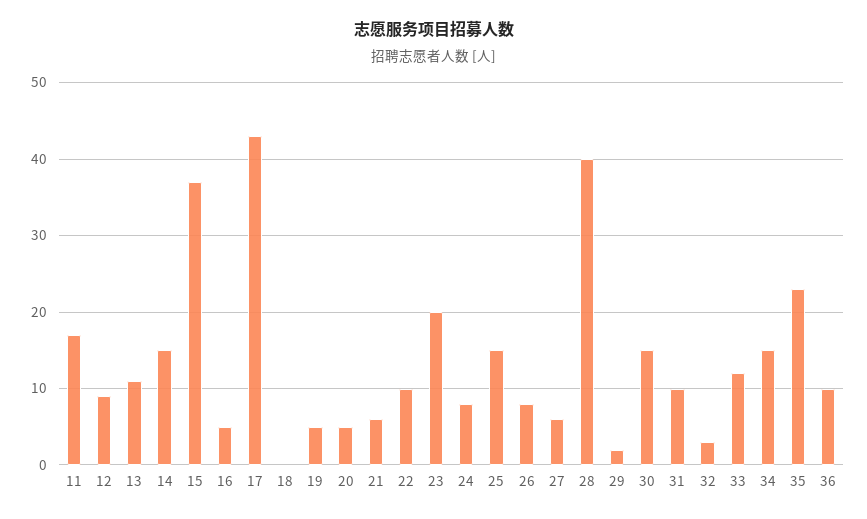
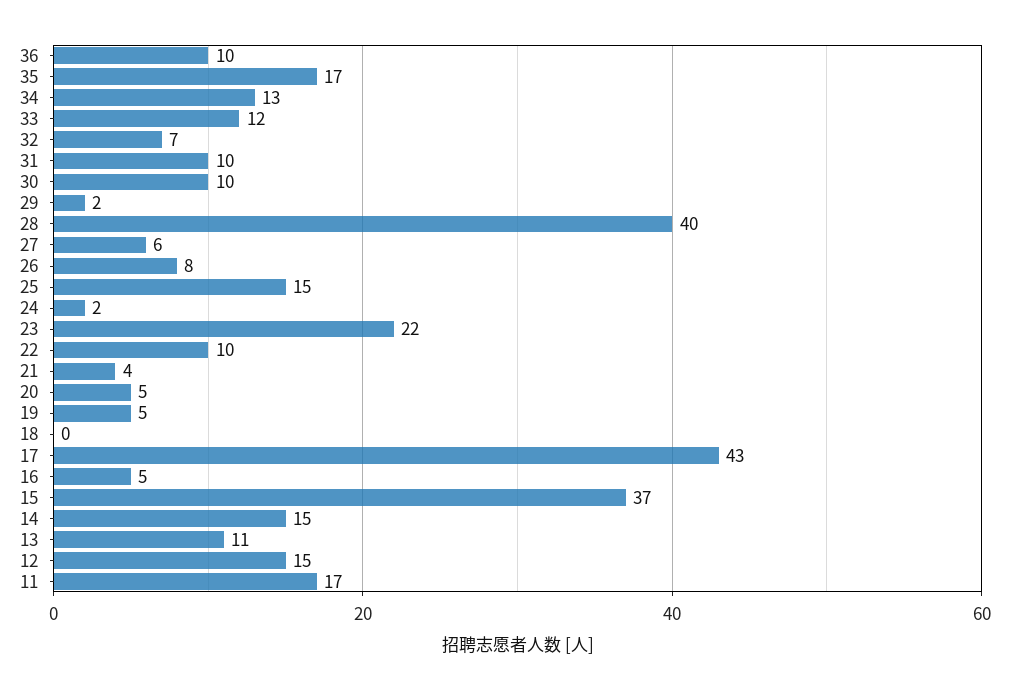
  {
    "11": 17,
-   "12": 9,
+   "12": 15,
    "13": 11,
    "14": 15,
    "15": 37,
    "16": 5,
    "17": 43,
    "18": 0,
    "19": 5,
    "20": 5,
-   "21": 6,
+   "21": 4,
    "22": 10,
-   "23": 20,
+   "23": 22,
-   "24": 8,
+   "24": 2,
    "25": 15,
    "26": 8,
    "27": 6,
    "28": 40,
    "29": 2,
-   "30": 15,
+   "30": 10,
    "31": 10,
-   "32": 3,
+   "32": 7,
    "33": 12,
-   "34": 15,
+   "34": 13,
-   "35": 23,
+   "35": 17,
    "36": 10
  }

